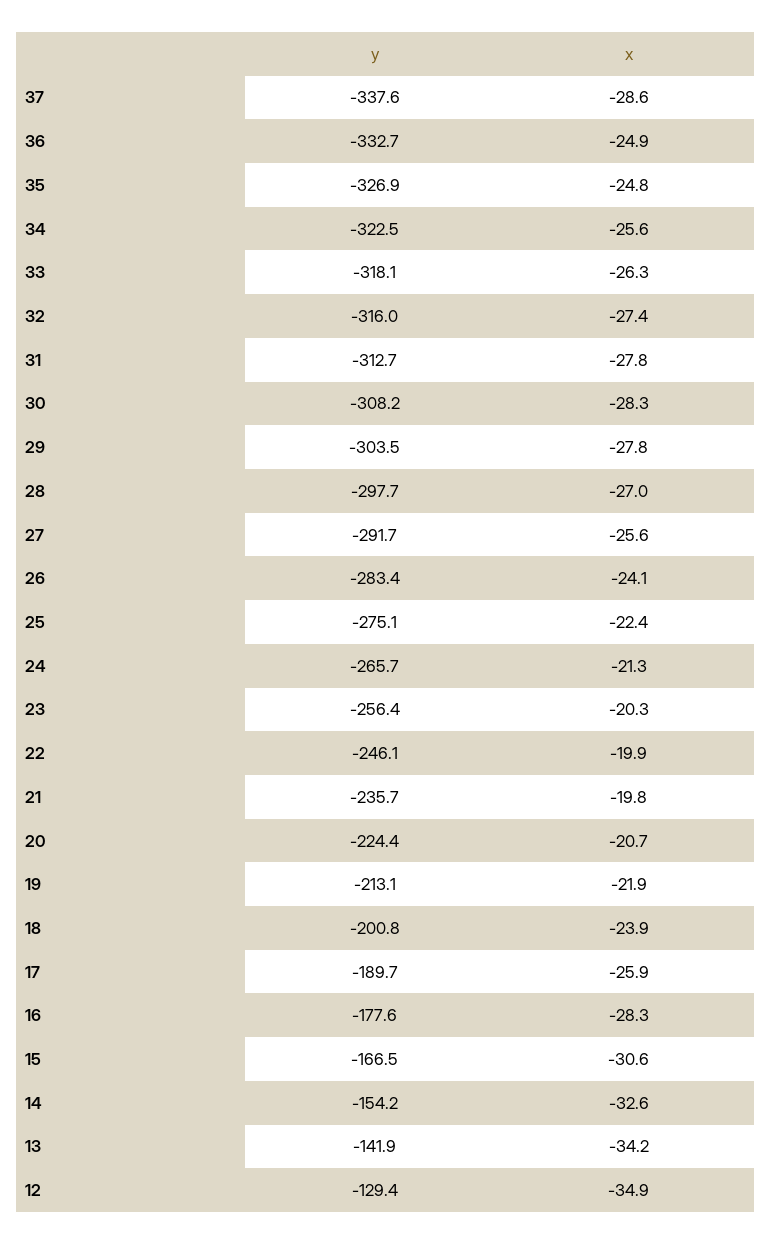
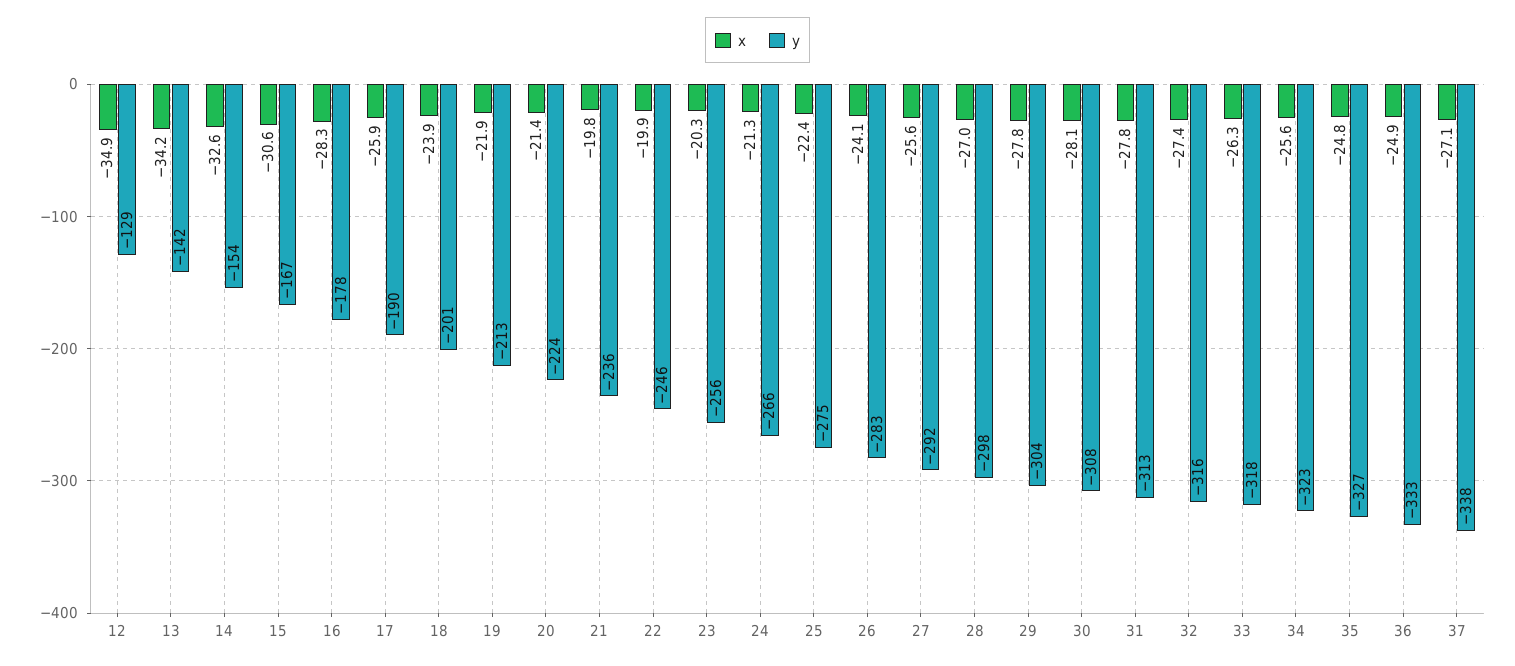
  {
    "y": {
      "37": -337.6,
      "36": -332.7,
      "35": -326.9,
      "34": -322.5,
      "33": -318.1,
      "32": -316,
      "31": -312.7,
      "30": -308.2,
      "29": -303.5,
      "28": -297.7,
      "27": -291.7,
      "26": -283.4,
      "25": -275.1,
      "24": -265.7,
      "23": -256.4,
      "22": -246.1,
      "21": -235.7,
      "20": -224.4,
      "19": -213.1,
      "18": -200.8,
      "17": -189.7,
      "16": -177.6,
      "15": -166.5,
      "14": -154.2,
      "13": -141.9,
      "12": -129.4
    },
    "x": {
-     "37": -28.6,
+     "37": -27.1,
      "36": -24.9,
      "35": -24.8,
      "34": -25.6,
      "33": -26.3,
      "32": -27.4,
      "31": -27.8,
-     "30": -28.3,
+     "30": -28.1,
      "29": -27.8,
      "28": -27,
      "27": -25.6,
      "26": -24.1,
      "25": -22.4,
      "24": -21.3,
      "23": -20.3,
      "22": -19.9,
      "21": -19.8,
-     "20": -20.7,
+     "20": -21.4,
      "19": -21.9,
      "18": -23.9,
      "17": -25.9,
      "16": -28.3,
      "15": -30.6,
      "14": -32.6,
      "13": -34.2,
      "12": -34.9
    }
  }

